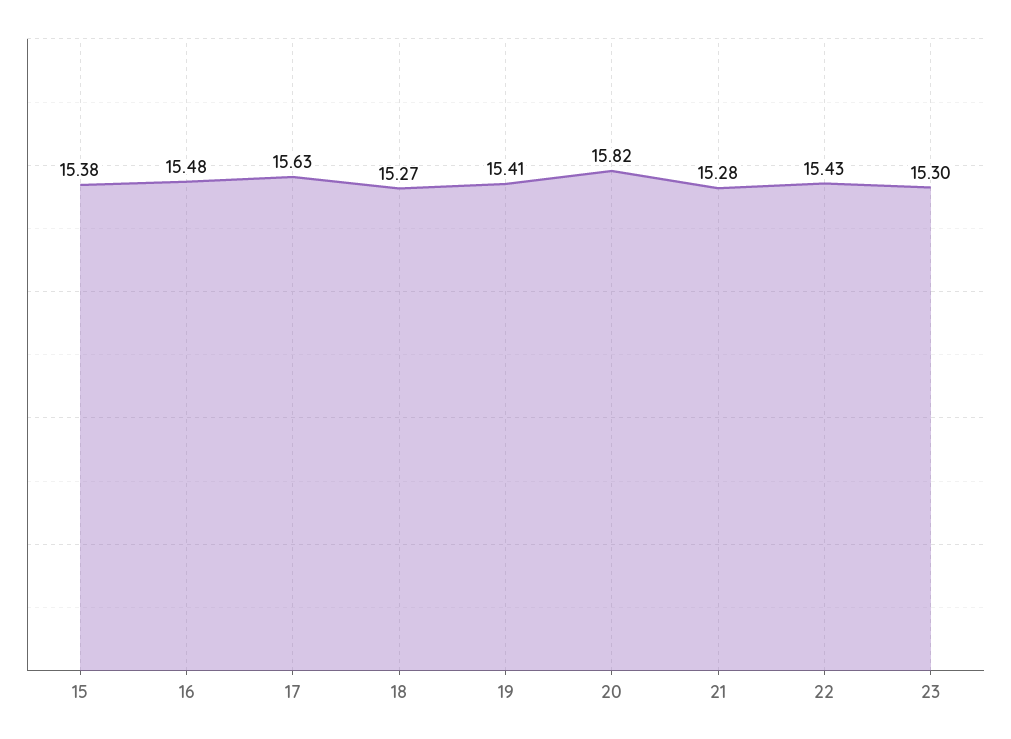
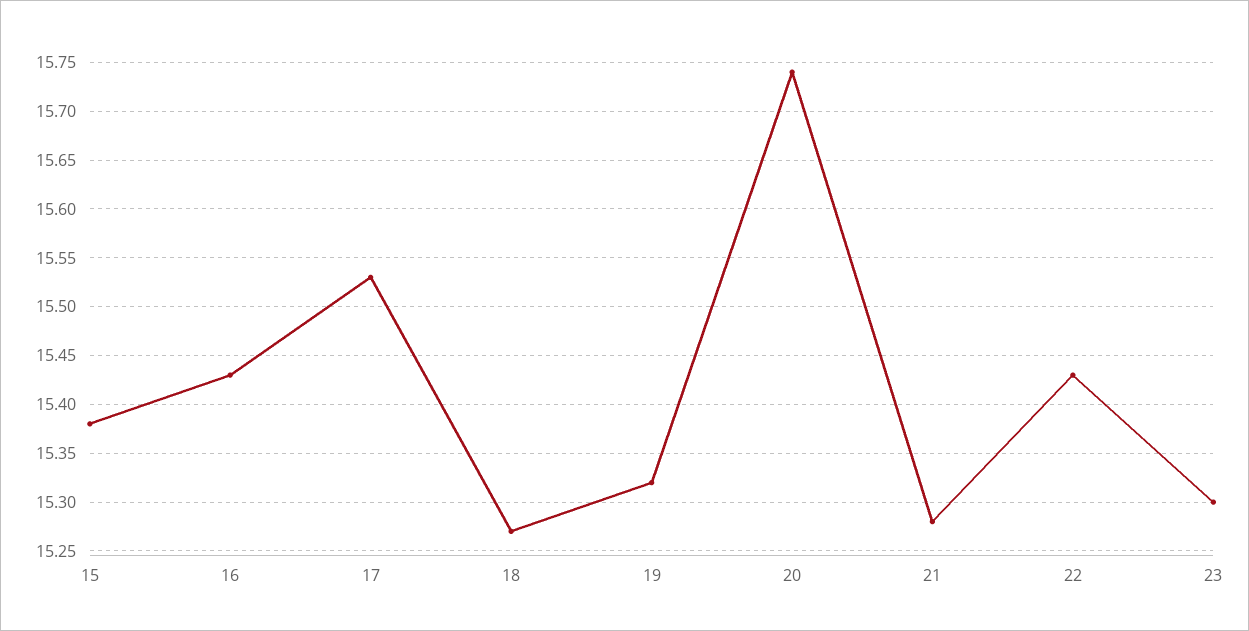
  {
    "15": 15.38,
-   "16": 15.48,
+   "16": 15.43,
-   "17": 15.63,
+   "17": 15.53,
    "18": 15.27,
-   "19": 15.41,
+   "19": 15.32,
-   "20": 15.82,
+   "20": 15.74,
    "21": 15.28,
    "22": 15.43,
    "23": 15.3
  }

